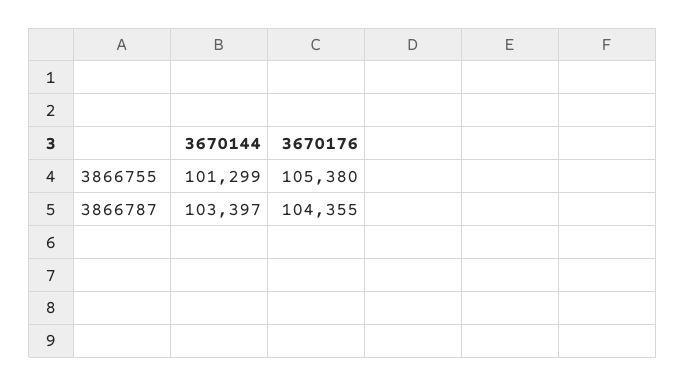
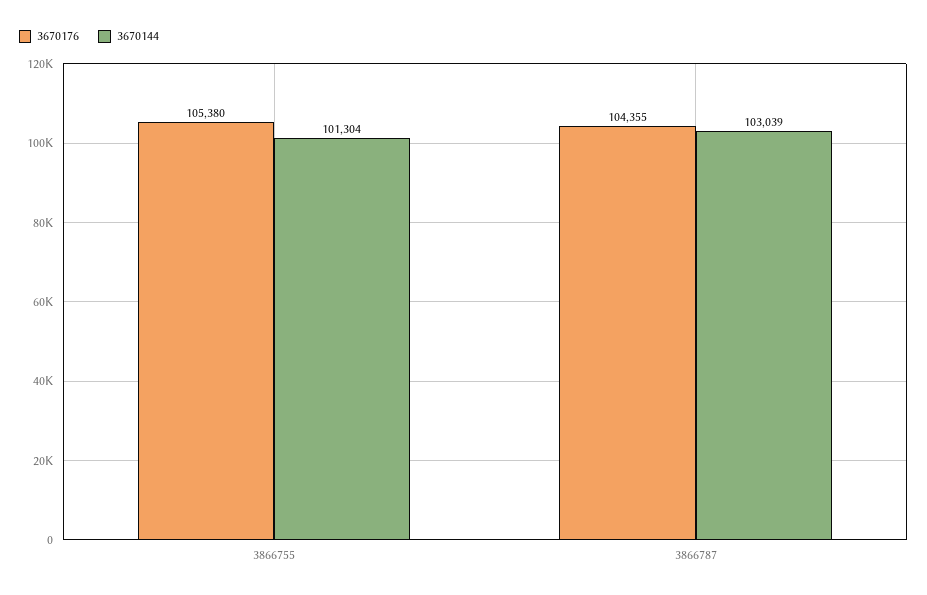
  {
    "3670144": {
-     "3866755": 101299,
+     "3866755": 101304,
-     "3866787": 103397
+     "3866787": 103039
    },
    "3670176": {
      "3866755": 105380,
      "3866787": 104355
    }
  }

